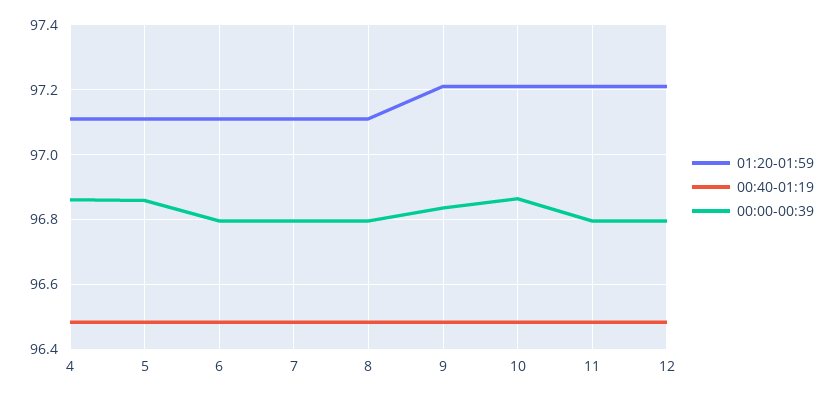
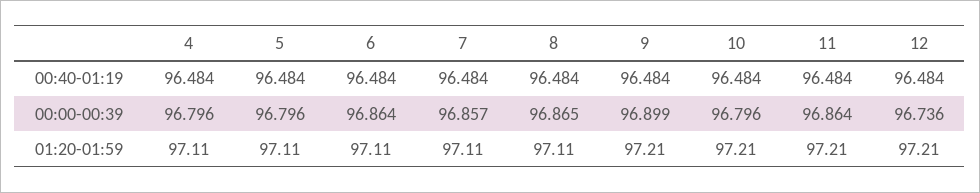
  {
    "01:20-01:59": {
      "4": 97.11,
      "5": 97.11,
      "6": 97.11,
      "7": 97.11,
      "8": 97.11,
      "9": 97.21,
      "10": 97.21,
      "11": 97.21,
      "12": 97.21
    },
    "00:40-01:19": {
      "4": 96.484,
      "5": 96.484,
      "6": 96.484,
      "7": 96.484,
      "8": 96.484,
      "9": 96.484,
      "10": 96.484,
      "11": 96.484,
      "12": 96.484
    },
    "00:00-00:39": {
-     "4": 96.86,
+     "4": 96.796,
-     "5": 96.86,
+     "5": 96.796,
-     "6": 96.8,
+     "6": 96.864,
-     "7": 96.8,
+     "7": 96.857,
-     "8": 96.8,
+     "8": 96.865,
-     "9": 96.84,
+     "9": 96.899,
-     "10": 96.86,
+     "10": 96.796,
-     "11": 96.8,
+     "11": 96.864,
-     "12": 96.8
+     "12": 96.736
    }
  }

